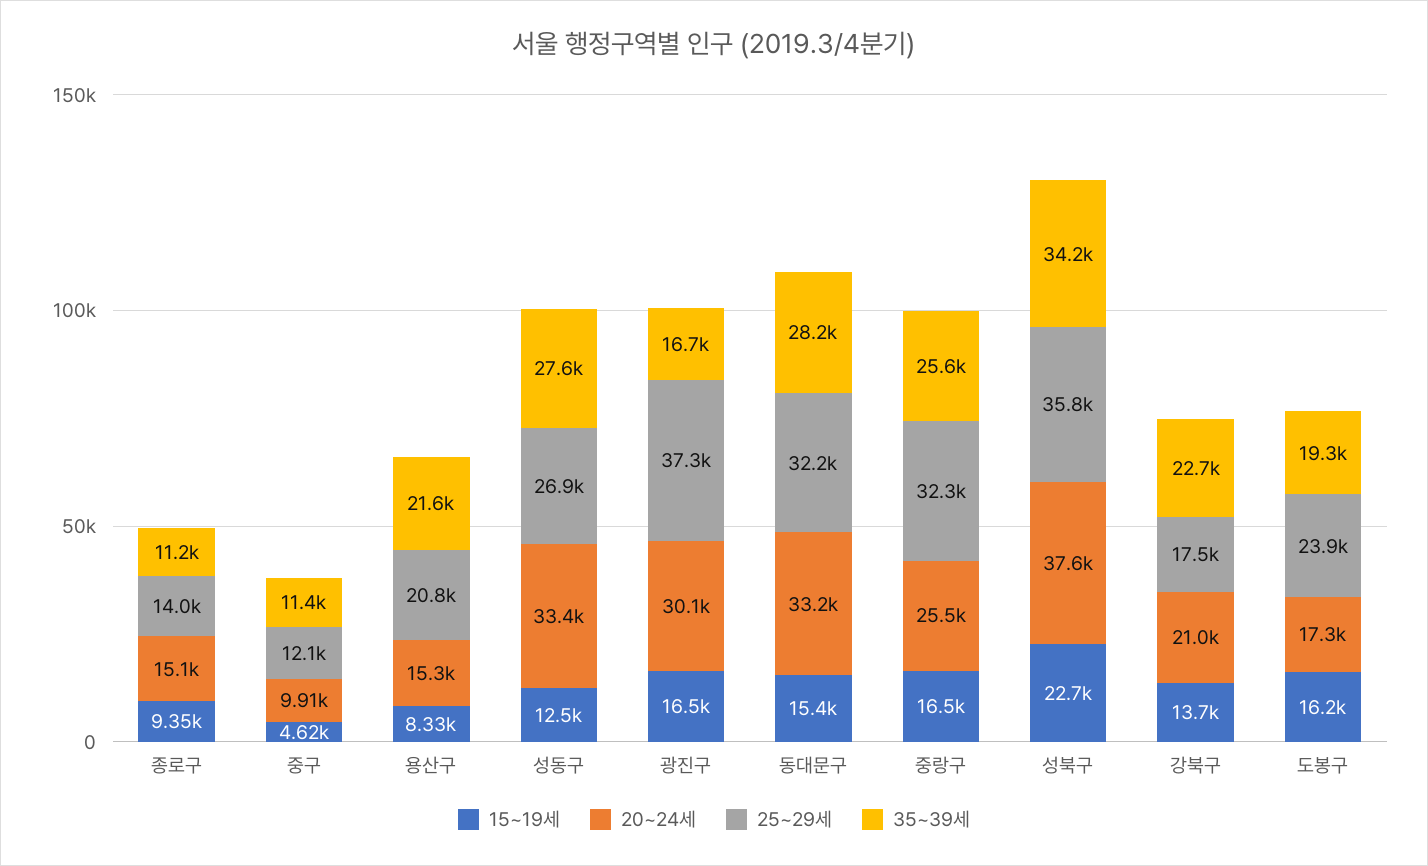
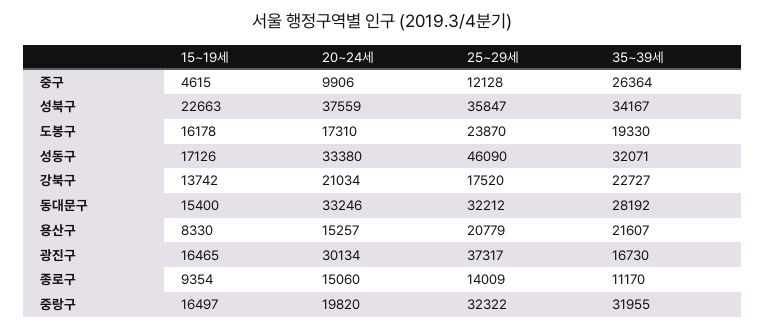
  {
    "15~19세": {
      "종로구": 9354,
      "중구": 4615,
      "용산구": 8330,
-     "성동구": 12500,
+     "성동구": 17126,
      "광진구": 16465,
      "동대문구": 15400,
      "중랑구": 16497,
      "성북구": 22663,
      "강북구": 13742,
      "도봉구": 16178
    },
    "20~24세": {
      "종로구": 15060,
      "중구": 9906,
      "용산구": 15257,
      "성동구": 33380,
      "광진구": 30134,
      "동대문구": 33246,
-     "중랑구": 25500,
+     "중랑구": 19820,
      "성북구": 37559,
      "강북구": 21034,
      "도봉구": 17310
    },
    "25~29세": {
      "종로구": 14009,
      "중구": 12128,
      "용산구": 20779,
-     "성동구": 26900,
+     "성동구": 46090,
      "광진구": 37317,
      "동대문구": 32212,
      "중랑구": 32322,
      "성북구": 35847,
      "강북구": 17520,
      "도봉구": 23870
    },
    "35~39세": {
      "종로구": 11170,
-     "중구": 11400,
+     "중구": 26364,
      "용산구": 21607,
-     "성동구": 27600,
+     "성동구": 32071,
      "광진구": 16730,
      "동대문구": 28192,
-     "중랑구": 25600,
+     "중랑구": 31955,
      "성북구": 34167,
      "강북구": 22727,
      "도봉구": 19330
    }
  }

